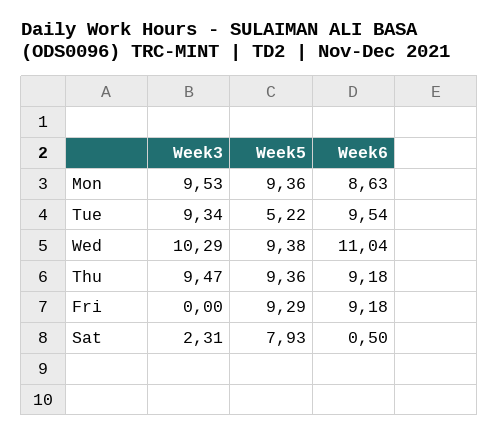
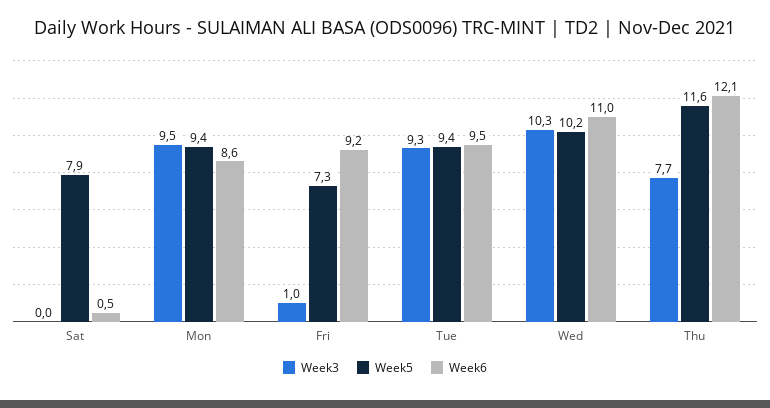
  {
    "Week3": {
      "Mon": 9.53,
      "Tue": 9.34,
      "Wed": 10.29,
-     "Thu": 9.47,
+     "Thu": 7.7,
-     "Fri": 0,
+     "Fri": 1,
-     "Sat": 2.31
+     "Sat": 0
    },
    "Week5": {
      "Mon": 9.36,
-     "Tue": 5.22,
+     "Tue": 9.4,
-     "Wed": 9.38,
+     "Wed": 10.2,
-     "Thu": 9.36,
+     "Thu": 11.6,
-     "Fri": 9.29,
+     "Fri": 7.3,
      "Sat": 7.93
    },
    "Week6": {
      "Mon": 8.63,
      "Tue": 9.54,
      "Wed": 11.04,
-     "Thu": 9.18,
+     "Thu": 12.1,
      "Fri": 9.18,
      "Sat": 0.5
    }
  }

